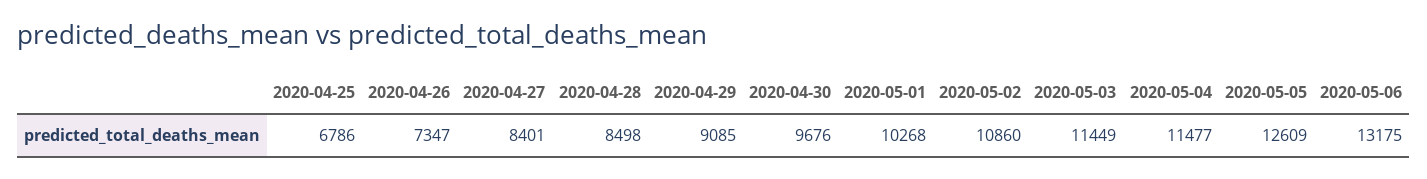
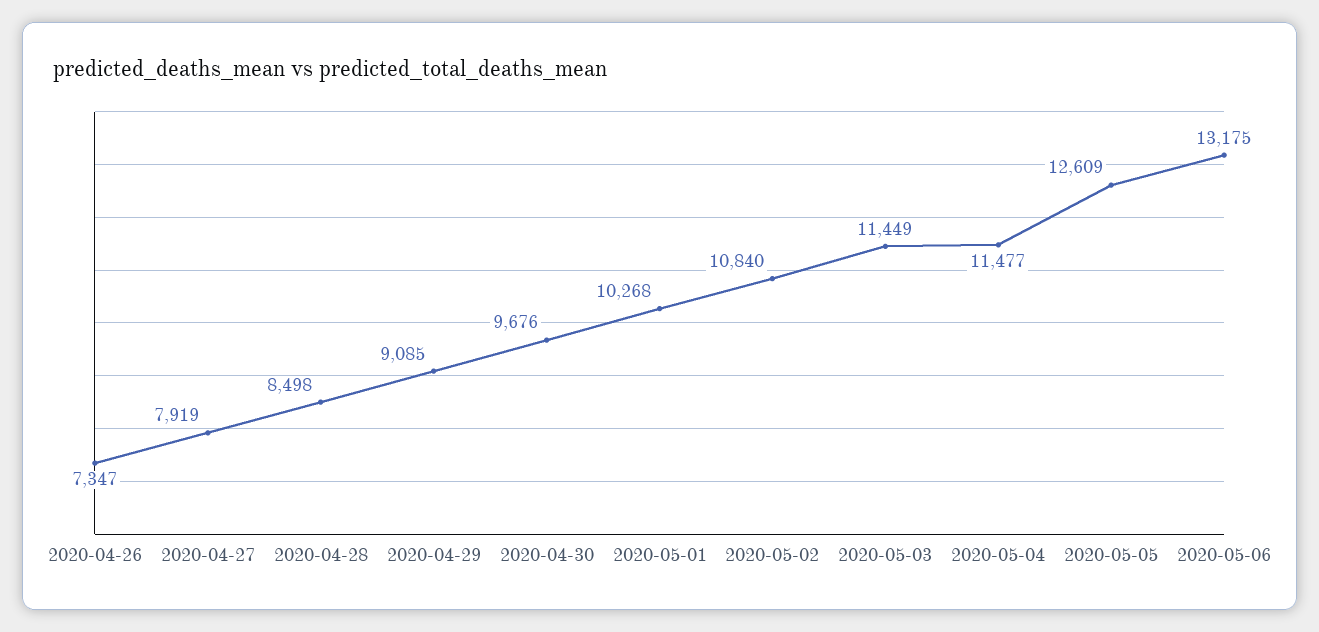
  {
-   "2020-04-25": 6786,
    "2020-04-26": 7347,
-   "2020-04-27": 8401,
+   "2020-04-27": 7919,
    "2020-04-28": 8498,
    "2020-04-29": 9085,
    "2020-04-30": 9676,
    "2020-05-01": 10268,
-   "2020-05-02": 10860,
+   "2020-05-02": 10840,
    "2020-05-03": 11449,
    "2020-05-04": 11477,
    "2020-05-05": 12609,
    "2020-05-06": 13175
  }

